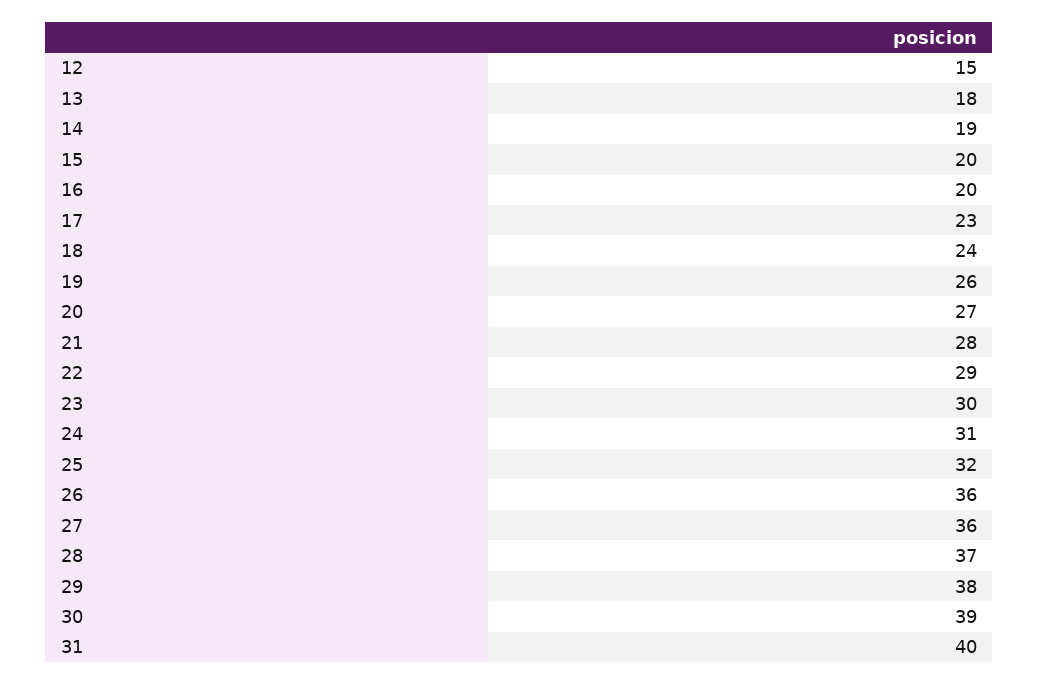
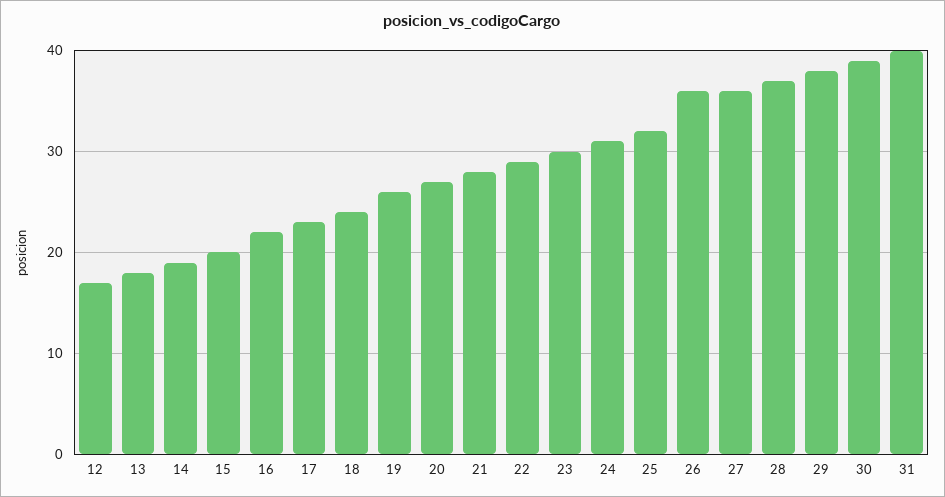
  {
-   "12": 15,
+   "12": 17,
    "13": 18,
    "14": 19,
    "15": 20,
-   "16": 20,
+   "16": 22,
    "17": 23,
    "18": 24,
    "19": 26,
    "20": 27,
    "21": 28,
    "22": 29,
    "23": 30,
    "24": 31,
    "25": 32,
    "26": 36,
    "27": 36,
    "28": 37,
    "29": 38,
    "30": 39,
    "31": 40
  }

